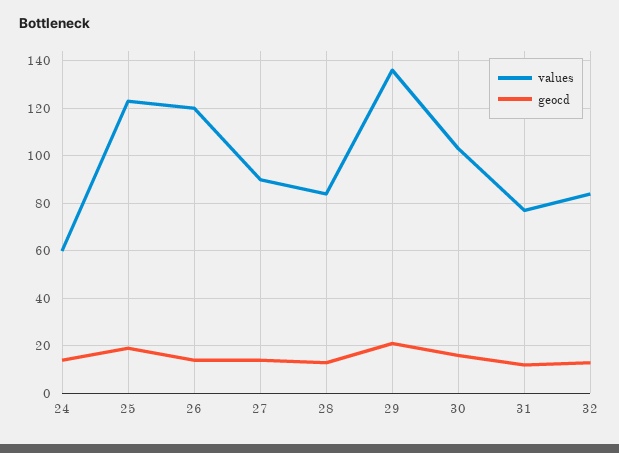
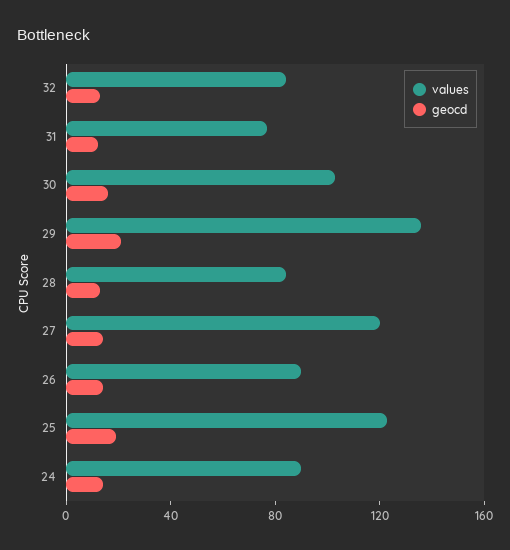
  {
    "values": {
-     "24": 60,
+     "24": 90,
      "25": 125,
-     "26": 120,
+     "26": 90,
-     "27": 90,
+     "27": 120,
      "28": 85,
      "29": 135,
      "30": 105,
      "31": 75,
      "32": 85
    },
    "geocd": {
      "24": 15,
      "25": 20,
      "26": 15,
      "27": 15,
      "28": 15,
      "29": 20,
      "30": 15,
      "31": 10,
      "32": 15
    }
  }

